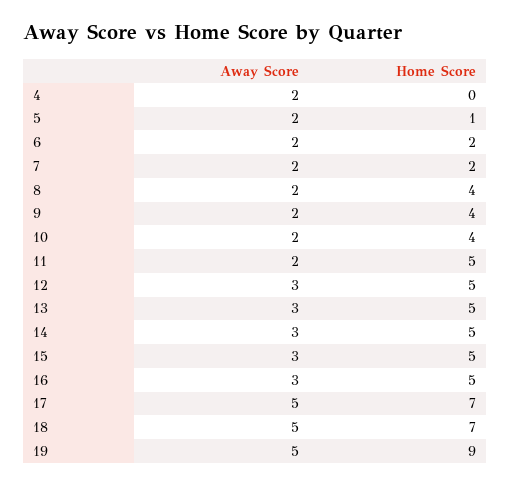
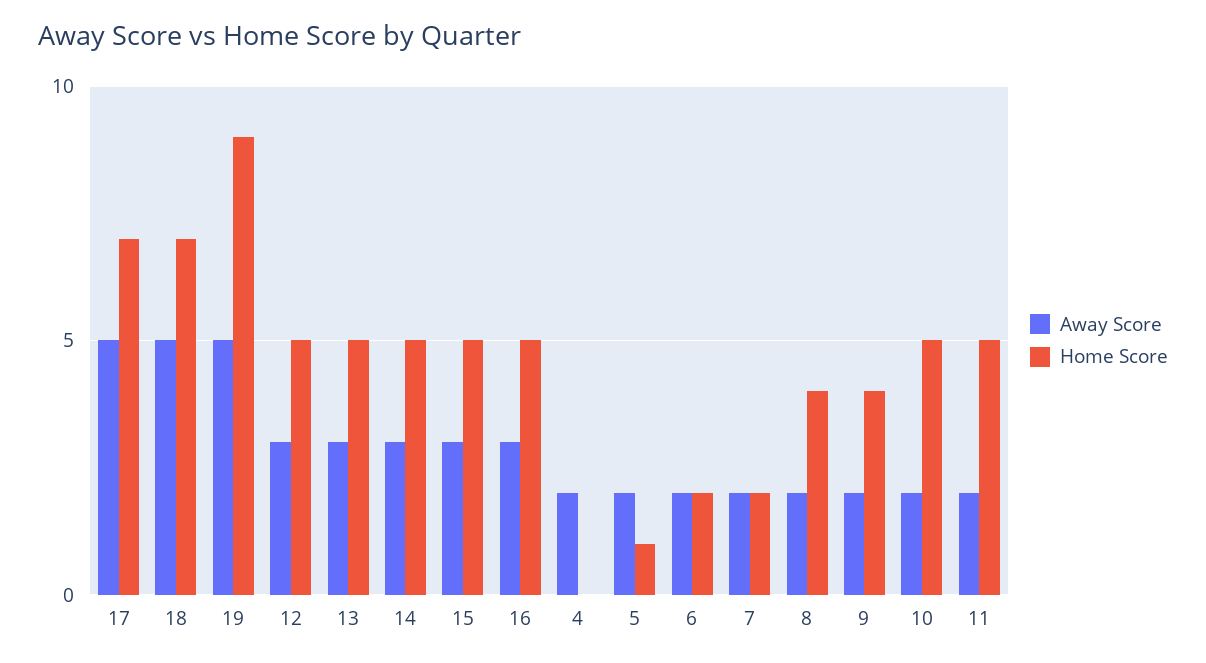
  {
    "Away Score": {
      "4": 2,
      "5": 2,
      "6": 2,
      "7": 2,
      "8": 2,
      "9": 2,
      "10": 2,
      "11": 2,
      "12": 3,
      "13": 3,
      "14": 3,
      "15": 3,
      "16": 3,
      "17": 5,
      "18": 5,
      "19": 5
    },
    "Home Score": {
      "4": 0,
      "5": 1,
      "6": 2,
      "7": 2,
      "8": 4,
      "9": 4,
-     "10": 4,
+     "10": 5,
      "11": 5,
      "12": 5,
      "13": 5,
      "14": 5,
      "15": 5,
      "16": 5,
      "17": 7,
      "18": 7,
      "19": 9
    }
  }

